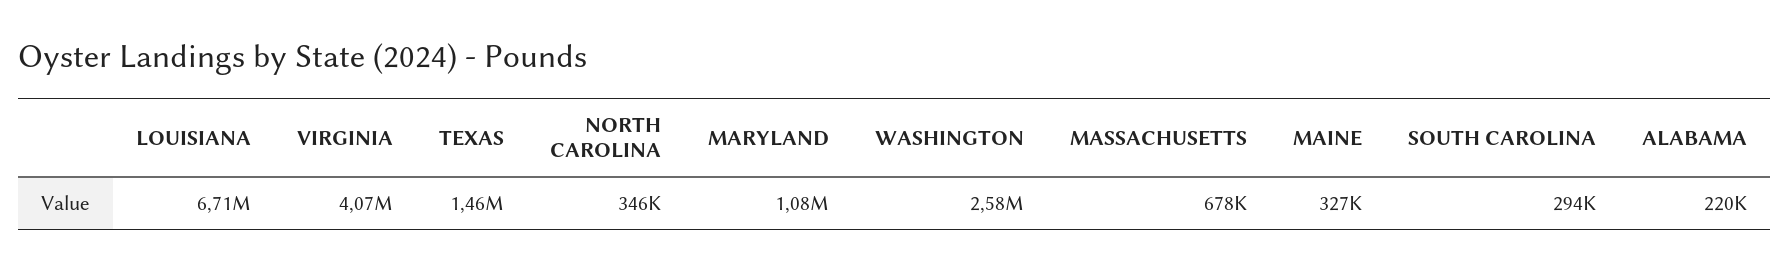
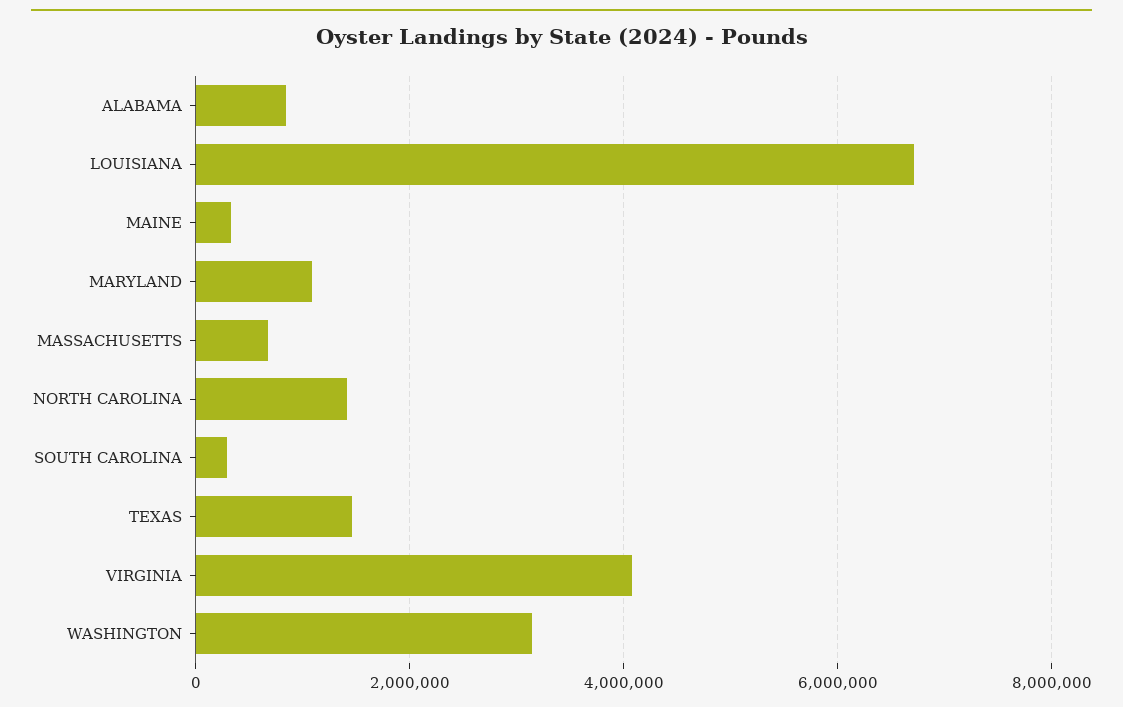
  {
    "LOUISIANA": 6710000,
    "VIRGINIA": 4070000,
    "TEXAS": 1460000,
-   "NORTH CAROLINA": 346000,
+   "NORTH CAROLINA": 1400000,
    "MARYLAND": 1080000,
-   "WASHINGTON": 2580000,
+   "WASHINGTON": 3200000,
    "MASSACHUSETTS": 678000,
    "MAINE": 327000,
    "SOUTH CAROLINA": 294000,
-   "ALABAMA": 220000
+   "ALABAMA": 800000
  }

